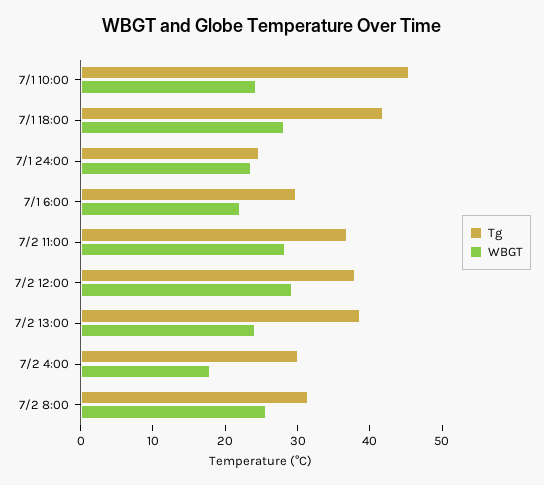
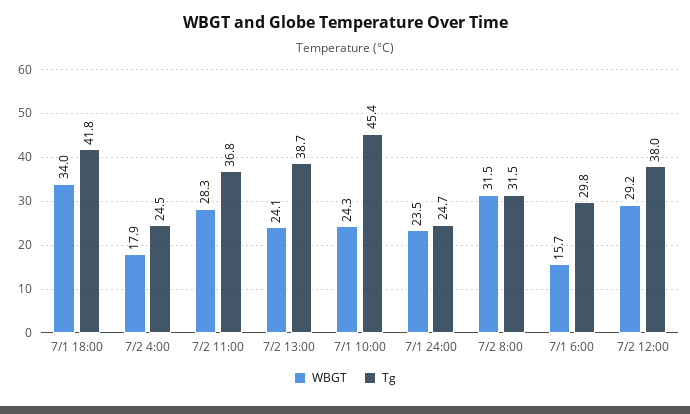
  {
    "Tg": {
      "7/1 10:00": 45.4,
      "7/1 18:00": 41.8,
      "7/1 24:00": 24.7,
      "7/1 6:00": 29.8,
      "7/2 11:00": 36.8,
      "7/2 12:00": 38,
      "7/2 13:00": 38.7,
-     "7/2 4:00": 30,
+     "7/2 4:00": 24.5,
      "7/2 8:00": 31.5
    },
    "WBGT": {
      "7/1 10:00": 24.3,
-     "7/1 18:00": 28,
+     "7/1 18:00": 34,
      "7/1 24:00": 23.5,
-     "7/1 6:00": 22,
+     "7/1 6:00": 15.7,
      "7/2 11:00": 28.3,
      "7/2 12:00": 29.2,
      "7/2 13:00": 24.1,
      "7/2 4:00": 17.9,
-     "7/2 8:00": 26
+     "7/2 8:00": 31.5
    }
  }

